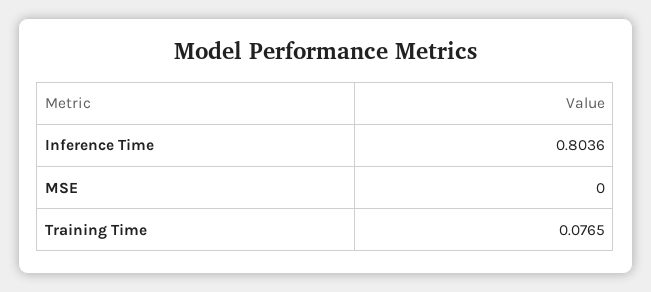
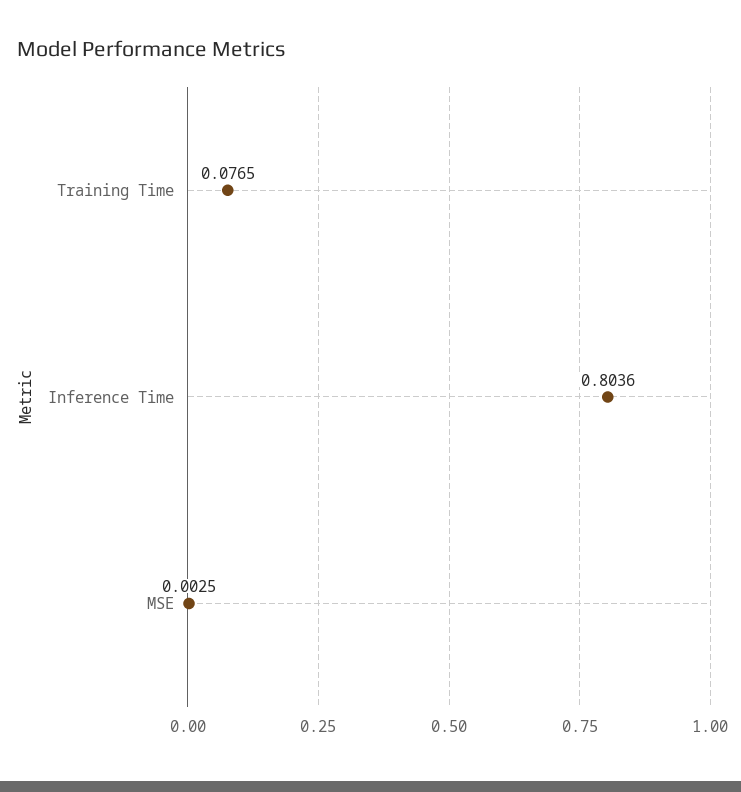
  {
    "Inference Time": 0.8036,
-   "MSE": 0,
+   "MSE": 0.0025,
    "Training Time": 0.0765
  }

